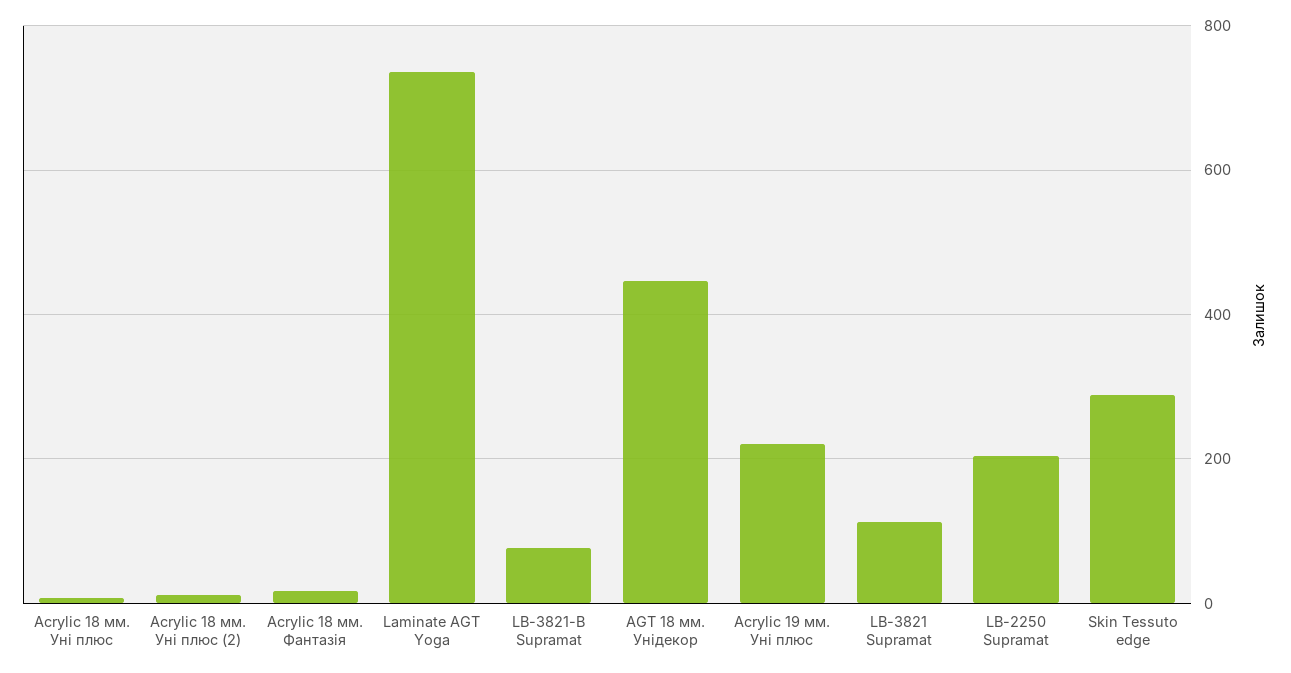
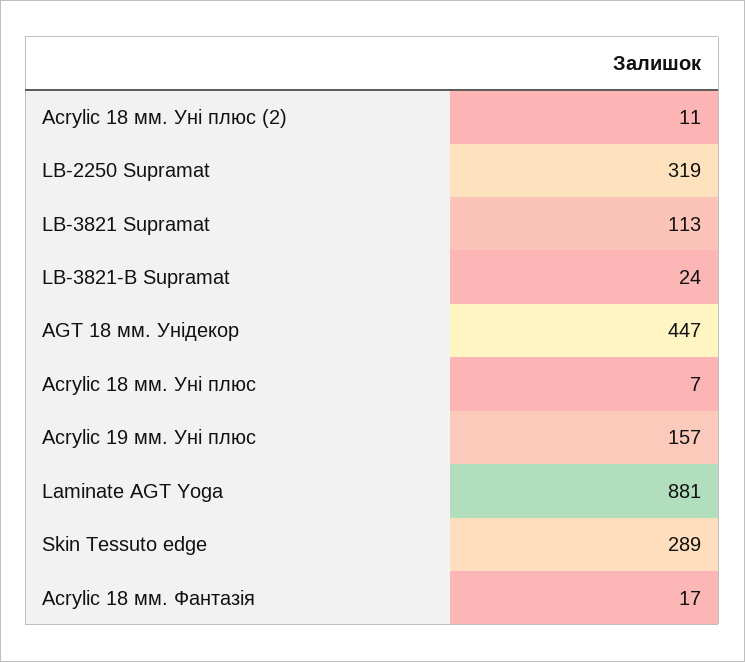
  {
    "Acrylic 18 мм. Уні плюс": 7,
    "Acrylic 18 мм. Уні плюс (2)": 11,
    "Acrylic 18 мм. Фантазія": 17,
-   "Laminate AGT Yoga": 740,
+   "Laminate AGT Yoga": 881,
-   "LB-3821-В Supramat": 80,
+   "LB-3821-В Supramat": 24,
    "AGT 18 мм. Унідекор": 447,
-   "Acrylic 19 мм. Уні плюс": 220,
+   "Acrylic 19 мм. Уні плюс": 157,
    "LB-3821 Supramat": 113,
-   "LB-2250 Supramat": 200,
+   "LB-2250 Supramat": 319,
    "Skin Tessuto edge": 289
  }

